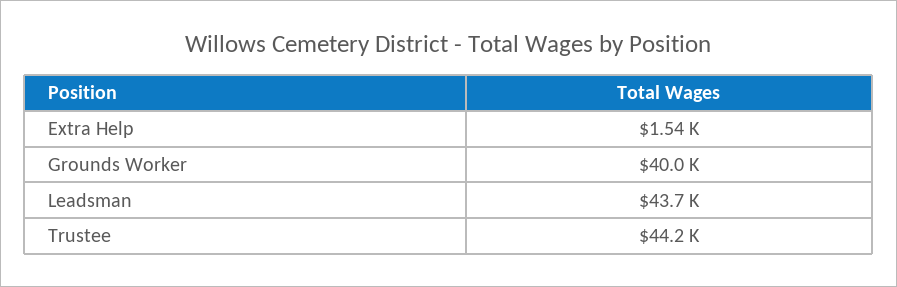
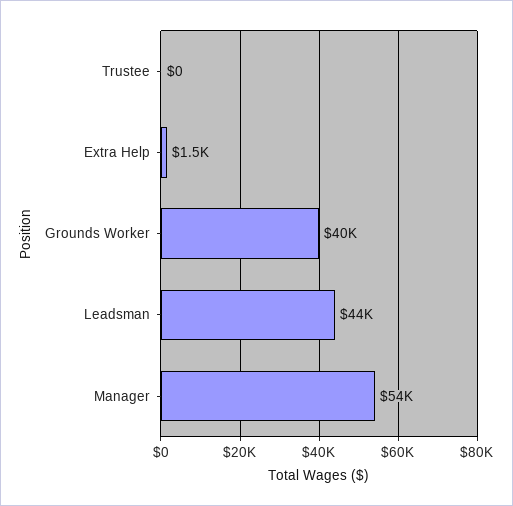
  {
    "Extra Help": 1540,
    "Grounds Worker": 40000,
    "Leadsman": 43700,
-   "Trustee": 44200
+   "Trustee": 0,
+   "Manager": 54000
  }

